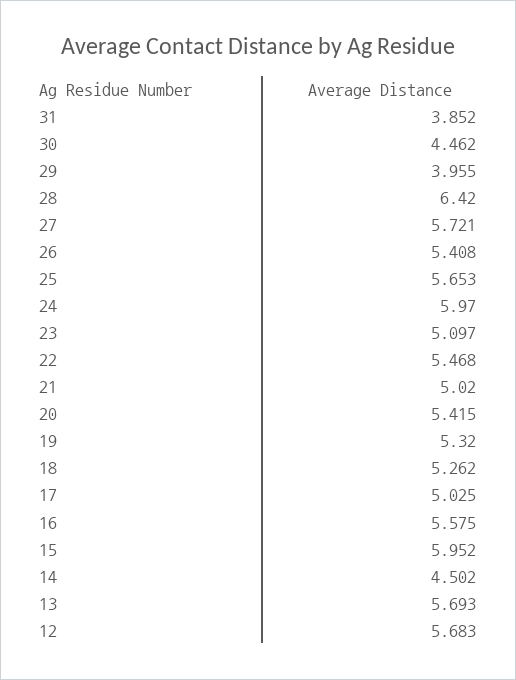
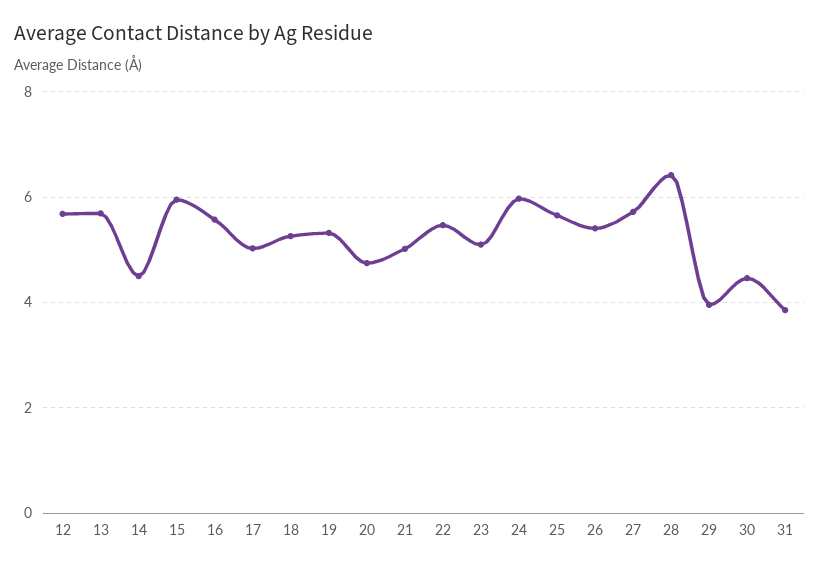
  {
    "31": 3.852,
    "30": 4.462,
    "29": 3.955,
    "28": 6.42,
    "27": 5.721,
    "26": 5.408,
    "25": 5.653,
    "24": 5.97,
    "23": 5.097,
    "22": 5.468,
    "21": 5.02,
-   "20": 5.415,
+   "20": 4.8,
    "19": 5.32,
    "18": 5.262,
    "17": 5.025,
    "16": 5.575,
    "15": 5.952,
    "14": 4.502,
    "13": 5.693,
    "12": 5.683
  }

